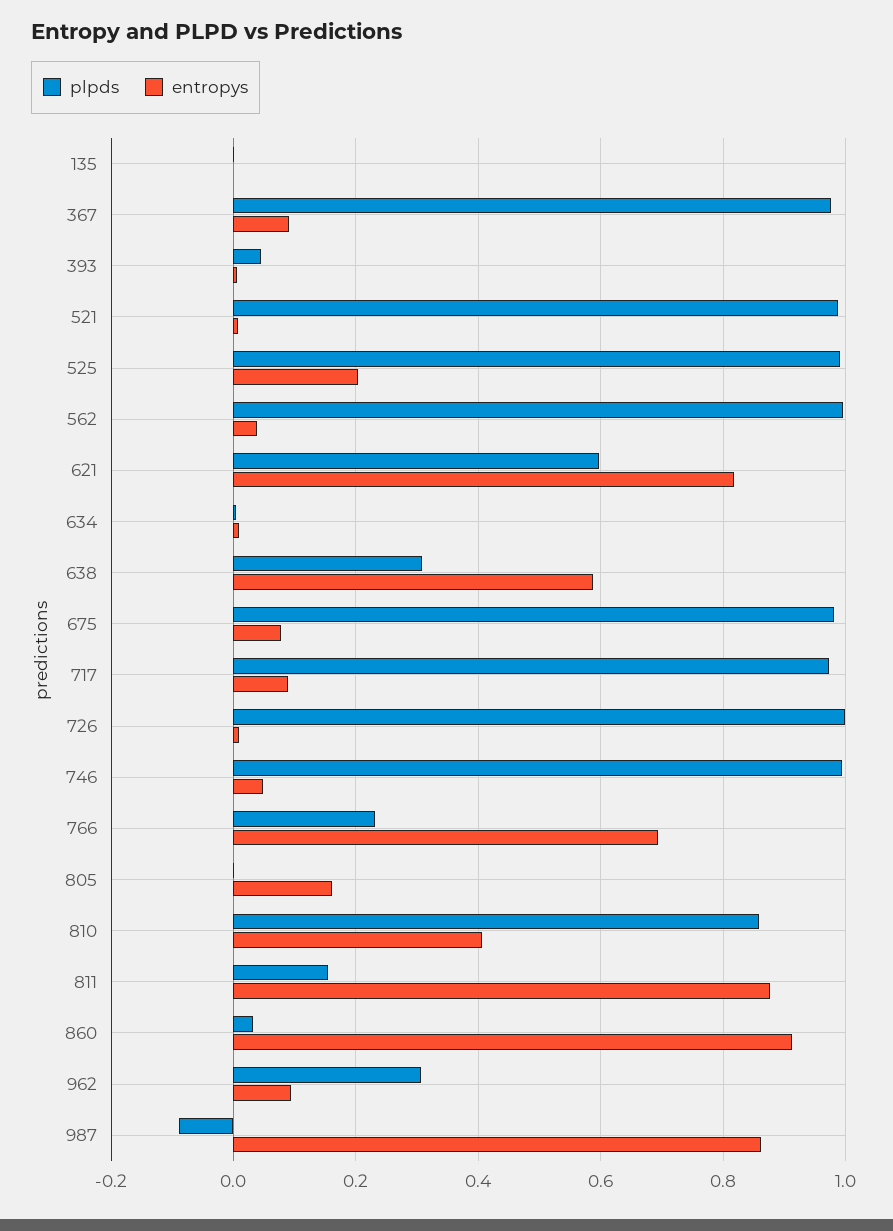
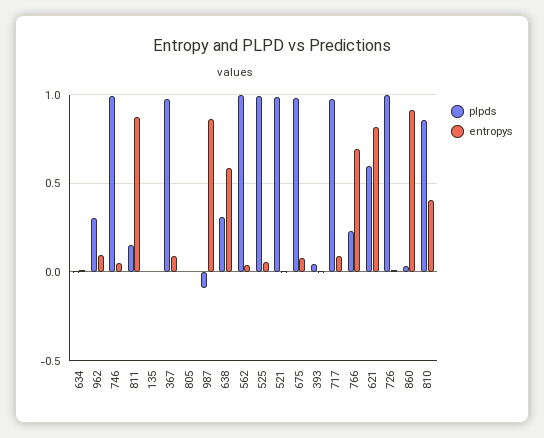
  {
    "plpds": {
      "135": 0,
      "367": 0.98,
      "393": 0.04,
      "521": 0.98,
      "525": 1,
      "562": 1,
      "621": 0.6,
      "634": 0,
      "638": 0.3,
      "675": 0.98,
      "717": 0.98,
      "726": 1,
      "746": 1,
      "766": 0.24,
      "805": 0,
      "810": 0.86,
      "811": 0.16,
      "860": 0.04,
      "962": 0.3,
      "987": -0.08
    },
    "entropys": {
      "135": 0,
      "367": 0.1,
      "393": 0,
      "521": 0,
-     "525": 0.2,
+     "525": 0.05,
      "562": 0.04,
      "621": 0.82,
      "634": 0,
      "638": 0.58,
      "675": 0.08,
      "717": 0.08,
      "726": 0,
      "746": 0.04,
      "766": 0.7,
-     "805": 0.16,
+     "805": 0,
      "810": 0.4,
      "811": 0.88,
      "860": 0.92,
      "962": 0.1,
      "987": 0.86
    }
  }

